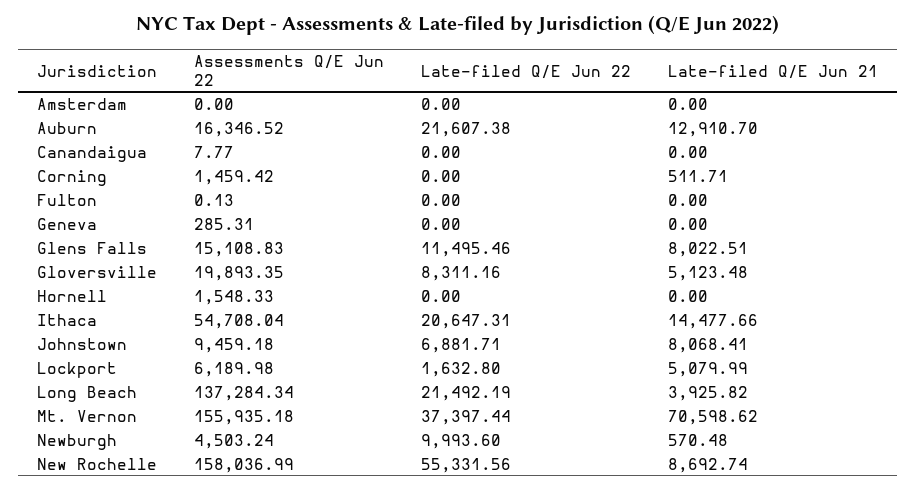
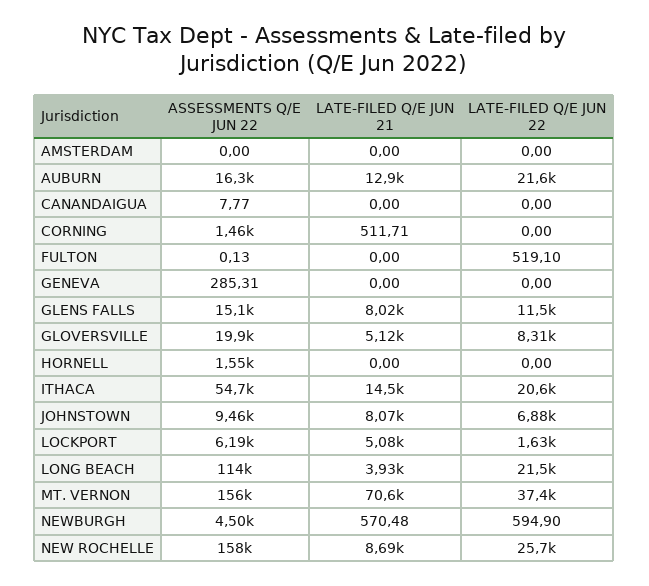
  {
    "Assessments Q/E Jun 22": {
      "Amsterdam": 0,
      "Auburn": 16346.52,
      "Canandaigua": 7.77,
      "Corning": 1459.42,
      "Fulton": 0.13,
      "Geneva": 285.31,
      "Glens Falls": 15108.83,
      "Gloversville": 19893.35,
      "Hornell": 1548.33,
      "Ithaca": 54708.04,
      "Johnstown": 9459.18,
      "Lockport": 6189.98,
-     "Long Beach": 137284.34,
+     "Long Beach": 114000,
      "Mt. Vernon": 155935.18,
      "Newburgh": 4503.24,
      "New Rochelle": 158036.99
    },
    "Late-filed Q/E Jun 22": {
      "Amsterdam": 0,
      "Auburn": 21607.38,
      "Canandaigua": 0,
      "Corning": 0,
-     "Fulton": 0,
+     "Fulton": 519.1,
      "Geneva": 0,
      "Glens Falls": 11495.46,
      "Gloversville": 8311.16,
      "Hornell": 0,
      "Ithaca": 20647.31,
      "Johnstown": 6881.71,
      "Lockport": 1632.8,
      "Long Beach": 21492.19,
      "Mt. Vernon": 37397.44,
-     "Newburgh": 9993.6,
+     "Newburgh": 594.9,
-     "New Rochelle": 55331.56
+     "New Rochelle": 25700
    },
    "Late-filed Q/E Jun 21": {
      "Amsterdam": 0,
      "Auburn": 12910.7,
      "Canandaigua": 0,
      "Corning": 511.71,
      "Fulton": 0,
      "Geneva": 0,
      "Glens Falls": 8022.51,
      "Gloversville": 5123.48,
      "Hornell": 0,
      "Ithaca": 14477.66,
      "Johnstown": 8068.41,
      "Lockport": 5079.99,
      "Long Beach": 3925.82,
      "Mt. Vernon": 70598.62,
      "Newburgh": 570.48,
      "New Rochelle": 8692.74
    }
  }

